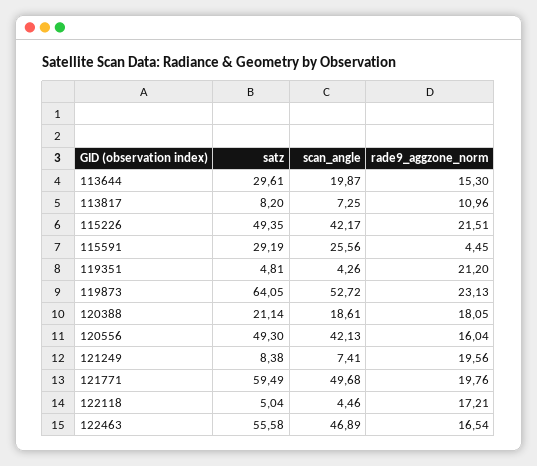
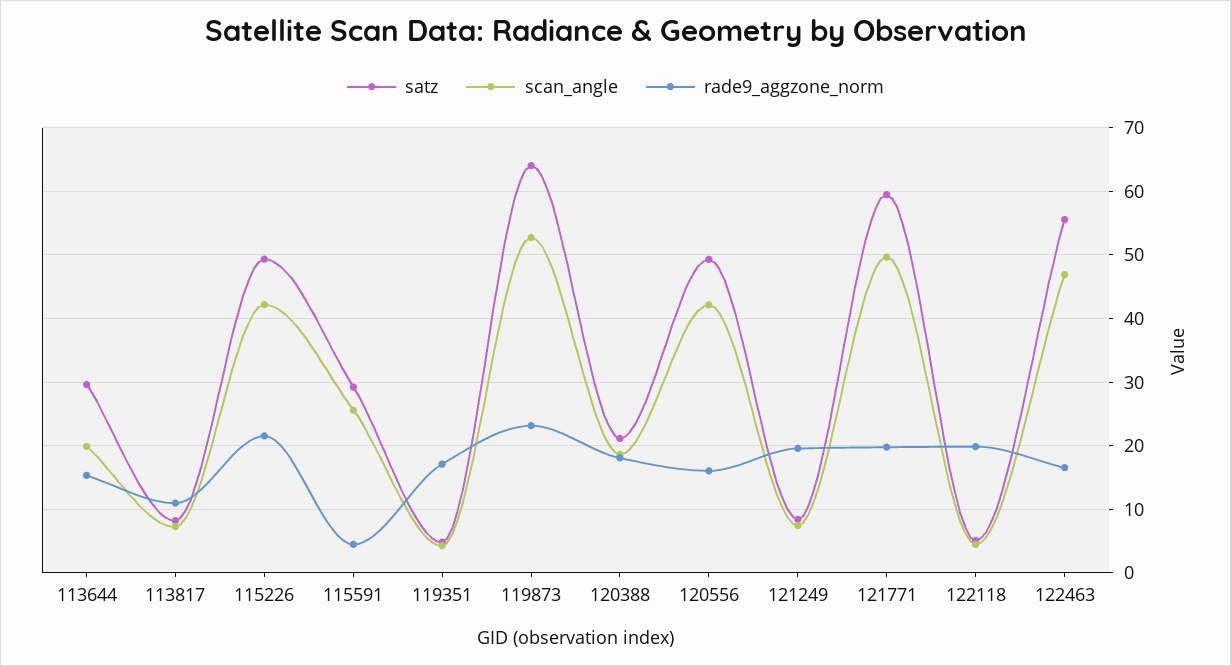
  {
    "satz": {
      "113644": 29.61,
      "113817": 8.2,
      "115226": 49.35,
      "115591": 29.19,
      "119351": 4.81,
      "119873": 64.05,
      "120388": 21.14,
      "120556": 49.3,
      "121249": 8.38,
      "121771": 59.49,
      "122118": 5.04,
      "122463": 55.58
    },
    "scan_angle": {
      "113644": 19.87,
      "113817": 7.25,
      "115226": 42.17,
      "115591": 25.56,
      "119351": 4.26,
      "119873": 52.72,
      "120388": 18.61,
      "120556": 42.13,
      "121249": 7.41,
      "121771": 49.68,
      "122118": 4.46,
      "122463": 46.89
    },
    "rade9_aggzone_norm": {
      "113644": 15.3,
      "113817": 10.96,
      "115226": 21.51,
      "115591": 4.45,
-     "119351": 21.2,
+     "119351": 17,
      "119873": 23.13,
      "120388": 18.05,
      "120556": 16.04,
      "121249": 19.56,
      "121771": 19.76,
-     "122118": 17.21,
+     "122118": 20,
      "122463": 16.54
    }
  }

